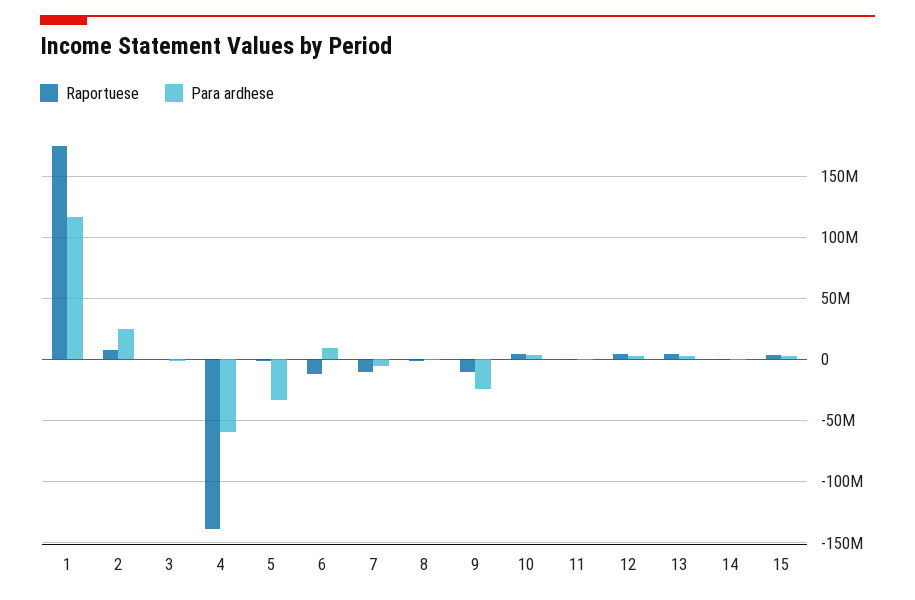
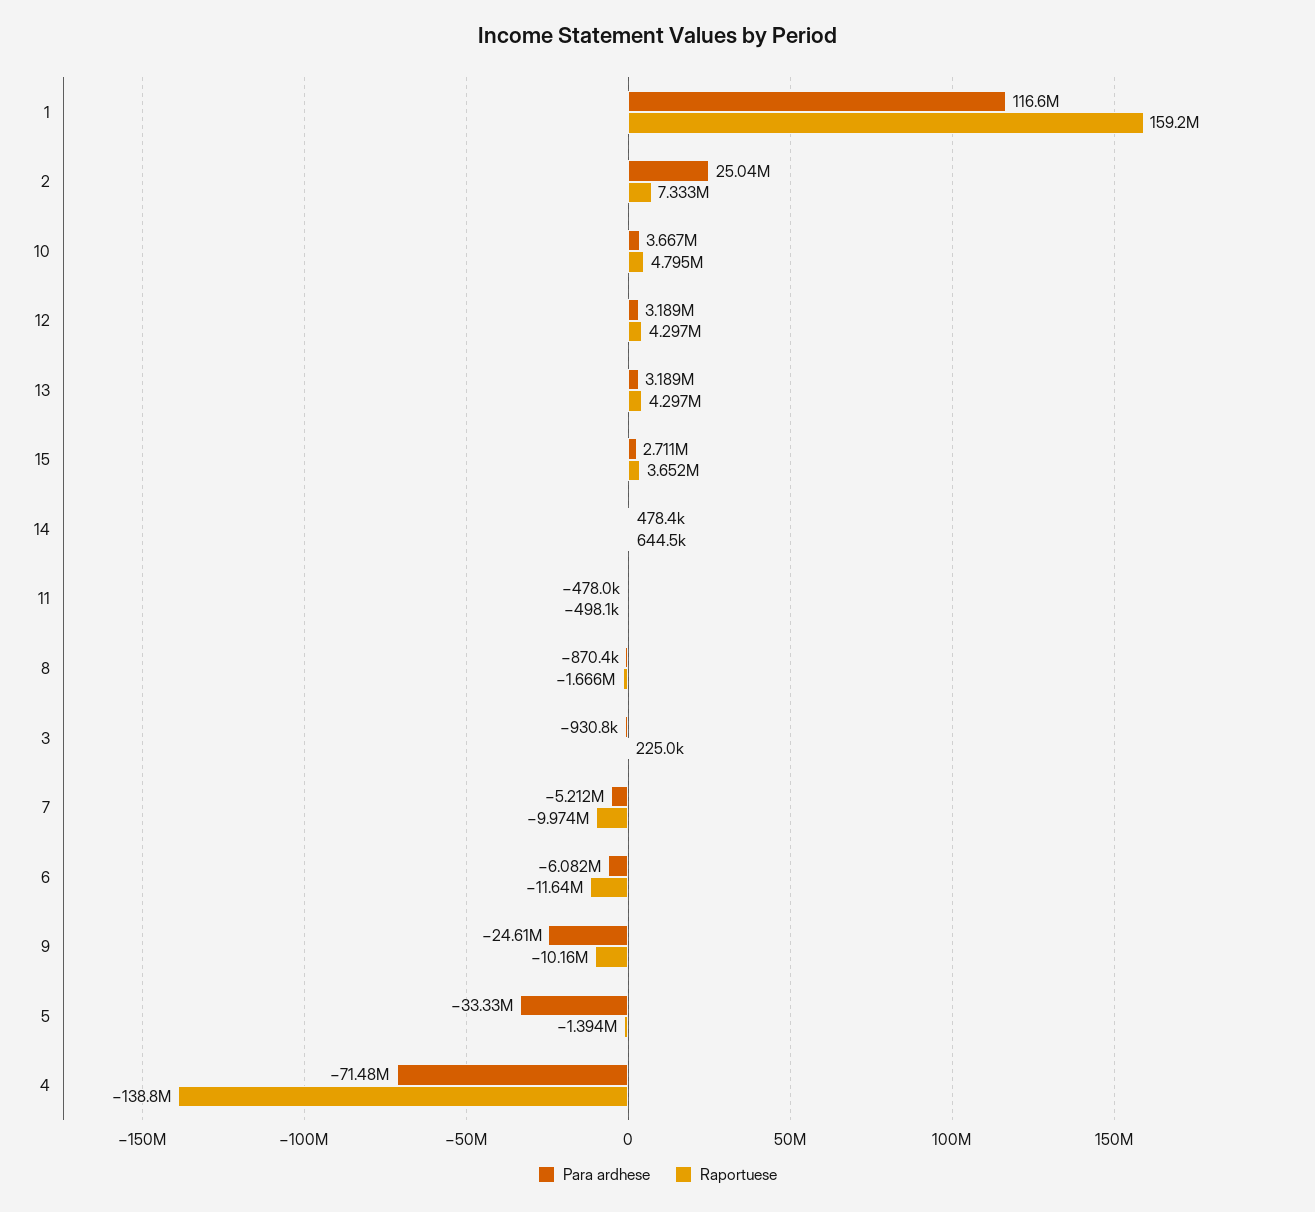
  {
    "Raportuese": {
-     "1": 175000000,
+     "1": 159200000,
      "2": 7333000,
      "3": 225000,
      "4": -138800000,
      "5": -1394000,
      "6": -11640000,
      "7": -9974000,
      "8": -1666000,
      "9": -10160000,
      "10": 4795000,
      "11": -498100,
      "12": 4297000,
      "13": 4297000,
      "14": 644500,
      "15": 3652000
    },
    "Para ardhese": {
      "1": 116600000,
      "2": 25040000,
      "3": -930800,
-     "4": -60000000,
+     "4": -71480000,
      "5": -33330000,
-     "6": 10000000,
+     "6": -6082000,
      "7": -5212000,
      "8": -870400,
      "9": -24610000,
      "10": 3667000,
      "11": -478000,
      "12": 3189000,
      "13": 3189000,
      "14": 478400,
      "15": 2711000
    }
  }

